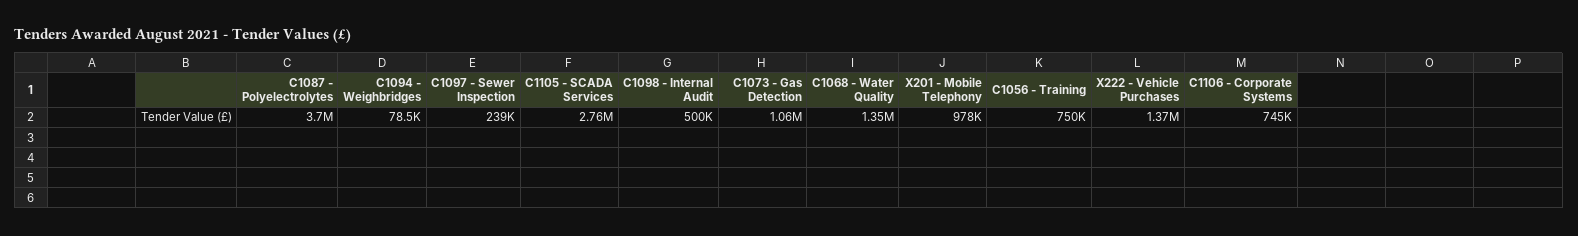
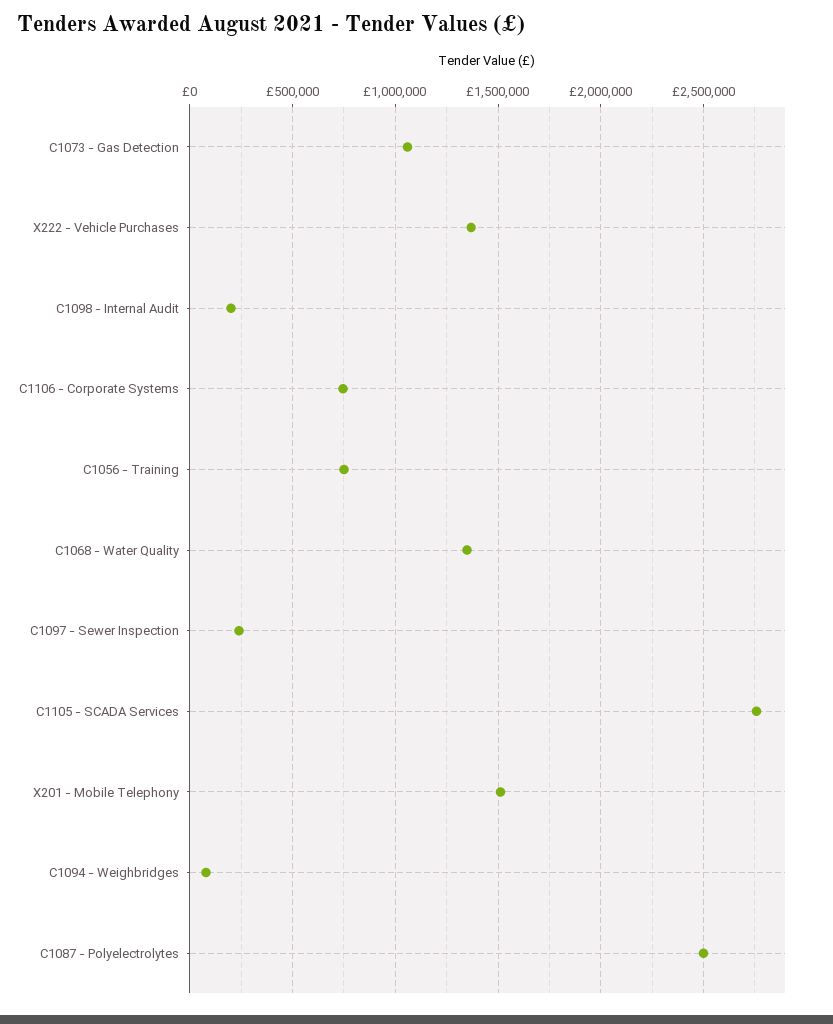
  {
-   "C1087 - Polyelectrolytes": 3700000,
+   "C1087 - Polyelectrolytes": 2500000,
    "C1094 - Weighbridges": 78500,
    "C1097 - Sewer Inspection": 239000,
    "C1105 - SCADA Services": 2760000,
-   "C1098 - Internal Audit": 500000,
+   "C1098 - Internal Audit": 200000,
    "C1073 - Gas Detection": 1060000,
    "C1068 - Water Quality": 1350000,
-   "X201 - Mobile Telephony": 978000,
+   "X201 - Mobile Telephony": 1500000,
    "C1056 - Training": 750000,
    "X222 - Vehicle Purchases": 1370000,
    "C1106 - Corporate Systems": 745000
  }

